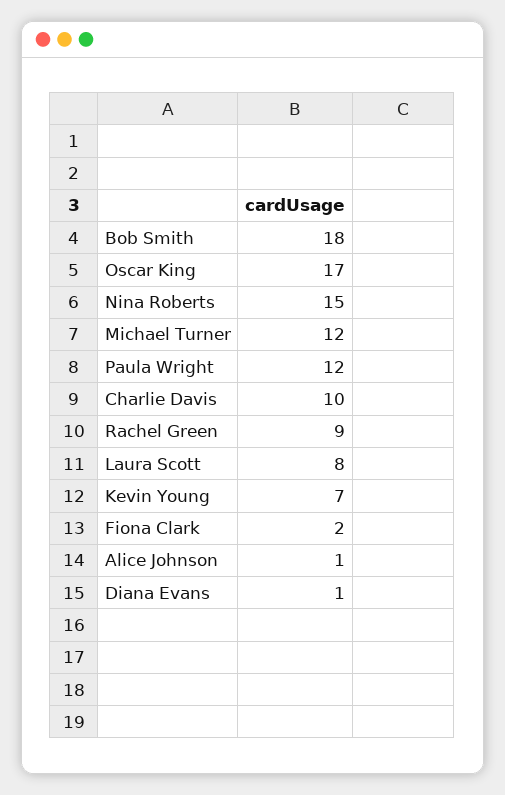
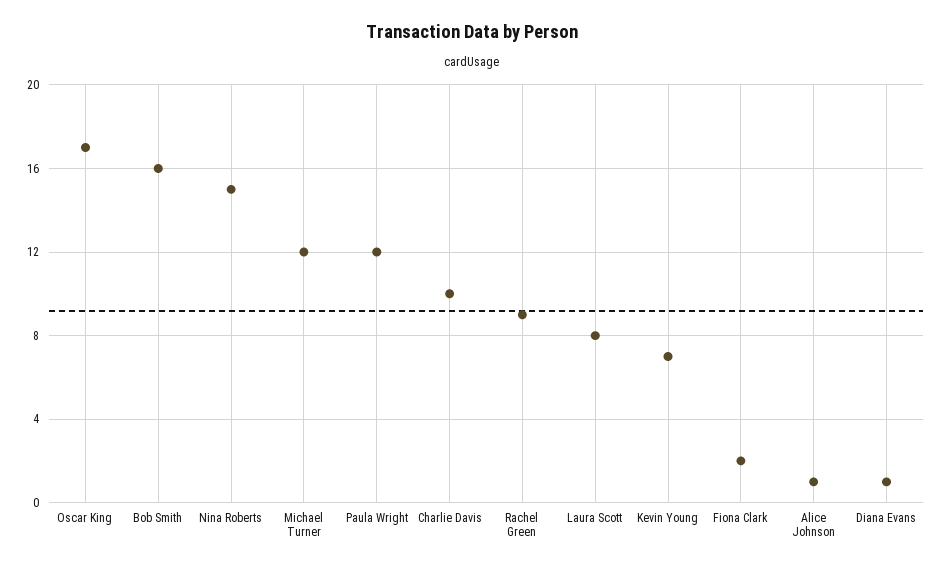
  {
-   "Bob Smith": 18,
+   "Bob Smith": 16,
    "Oscar King": 17,
    "Nina Roberts": 15,
    "Michael Turner": 12,
    "Paula Wright": 12,
    "Charlie Davis": 10,
    "Rachel Green": 9,
    "Laura Scott": 8,
    "Kevin Young": 7,
    "Fiona Clark": 2,
    "Alice Johnson": 1,
    "Diana Evans": 1
  }

